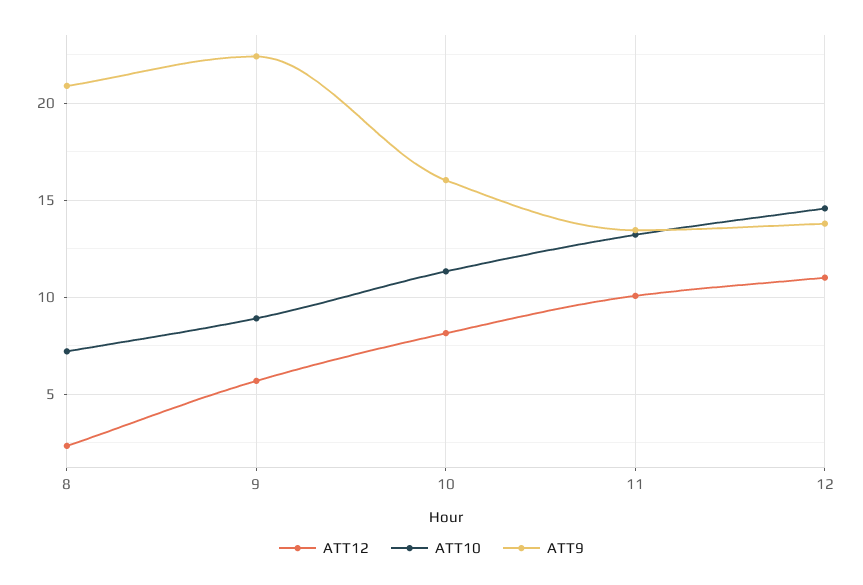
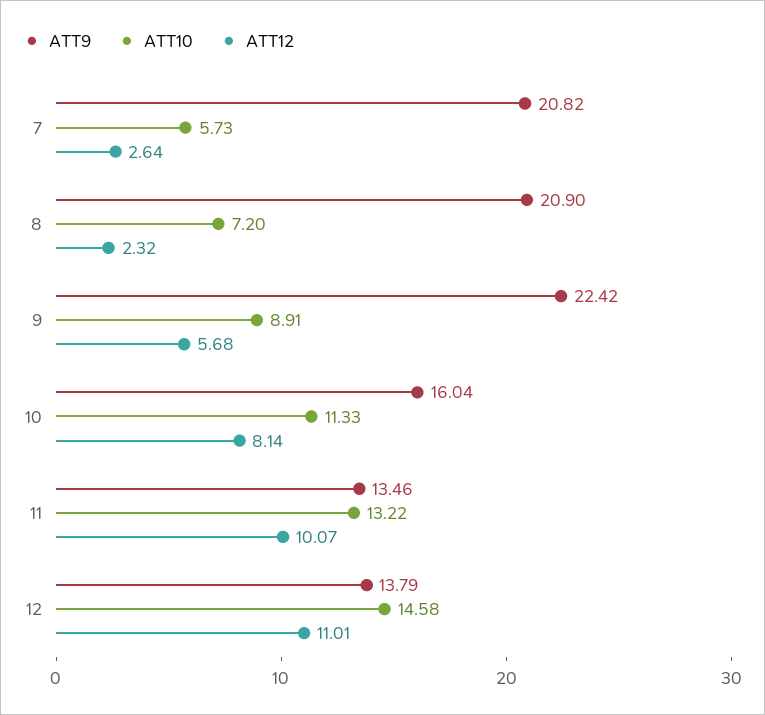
  {
    "ATT12": {
      "8": 2.32,
      "9": 5.68,
      "10": 8.14,
      "11": 10.07,
-     "12": 11.01
+     "12": 11.01,
+     "7": 2.64
    },
    "ATT10": {
      "8": 7.2,
      "9": 8.91,
      "10": 11.33,
      "11": 13.22,
-     "12": 14.58
+     "12": 14.58,
+     "7": 5.73
    },
    "ATT9": {
      "8": 20.9,
      "9": 22.42,
      "10": 16.04,
      "11": 13.46,
-     "12": 13.79
+     "12": 13.79,
+     "7": 20.82
    }
  }

